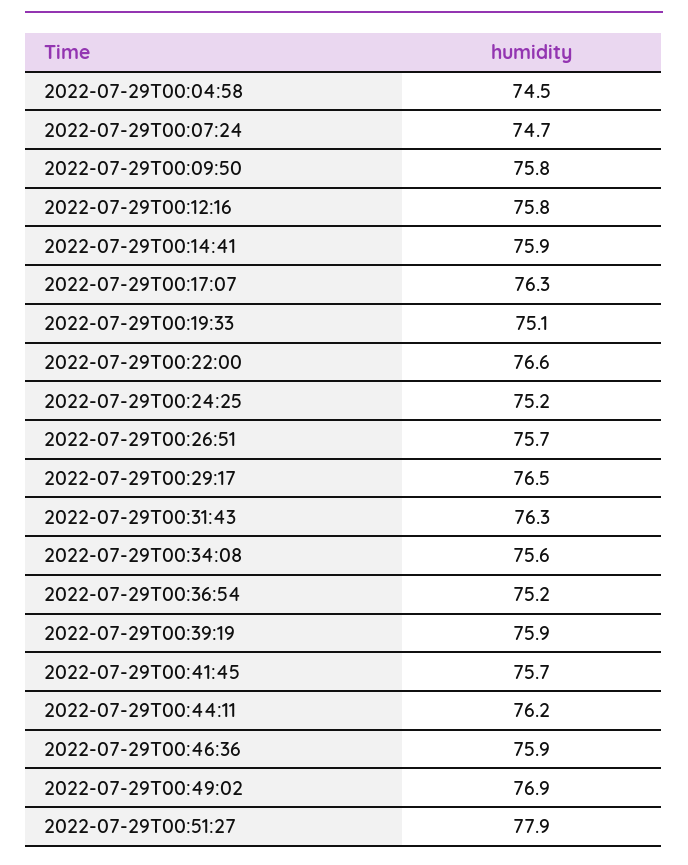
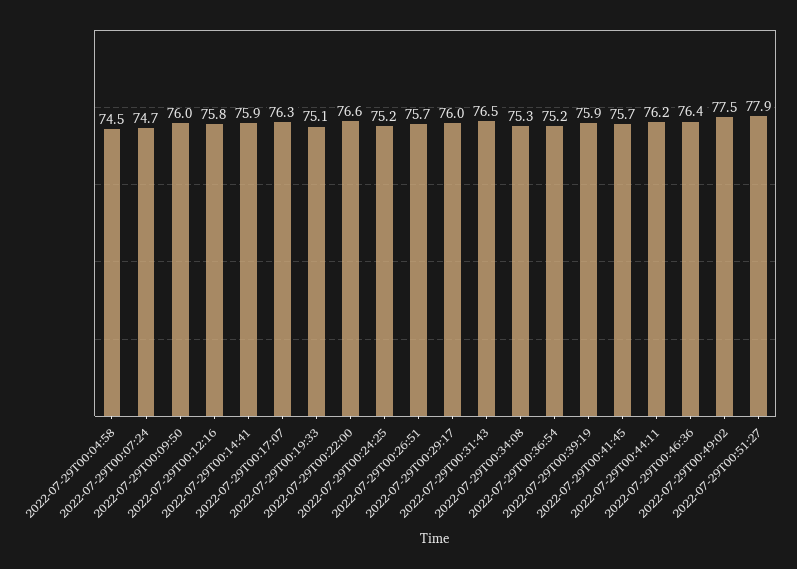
  {
    "2022-07-29T00:04:58": 74.5,
    "2022-07-29T00:07:24": 74.7,
-   "2022-07-29T00:09:50": 75.8,
+   "2022-07-29T00:09:50": 76,
    "2022-07-29T00:12:16": 75.8,
    "2022-07-29T00:14:41": 75.9,
    "2022-07-29T00:17:07": 76.3,
    "2022-07-29T00:19:33": 75.1,
    "2022-07-29T00:22:00": 76.6,
    "2022-07-29T00:24:25": 75.2,
    "2022-07-29T00:26:51": 75.7,
-   "2022-07-29T00:29:17": 76.5,
+   "2022-07-29T00:29:17": 76,
-   "2022-07-29T00:31:43": 76.3,
+   "2022-07-29T00:31:43": 76.5,
-   "2022-07-29T00:34:08": 75.6,
+   "2022-07-29T00:34:08": 75.3,
    "2022-07-29T00:36:54": 75.2,
    "2022-07-29T00:39:19": 75.9,
    "2022-07-29T00:41:45": 75.7,
    "2022-07-29T00:44:11": 76.2,
-   "2022-07-29T00:46:36": 75.9,
+   "2022-07-29T00:46:36": 76.4,
-   "2022-07-29T00:49:02": 76.9,
+   "2022-07-29T00:49:02": 77.5,
    "2022-07-29T00:51:27": 77.9
  }

